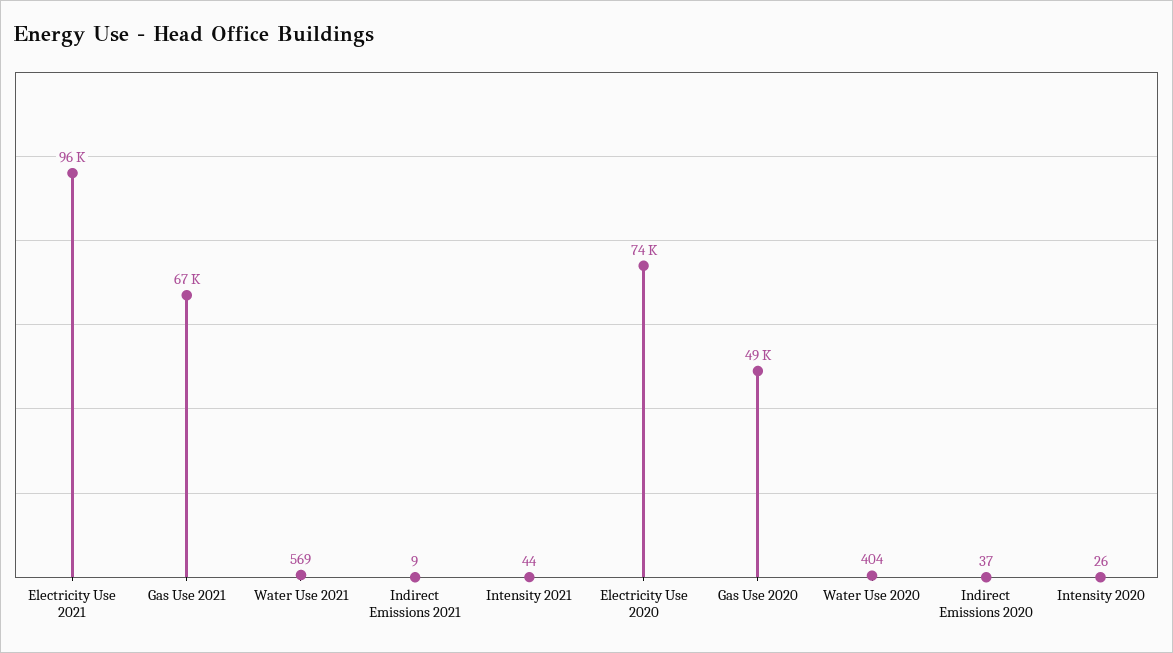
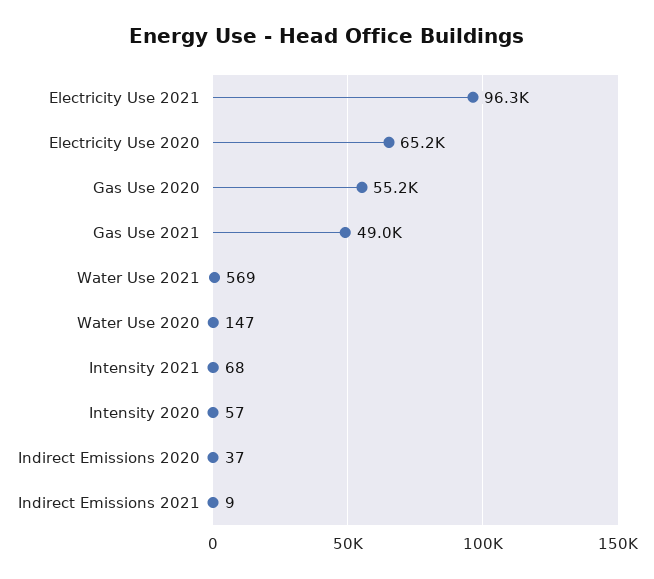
  {
    "Electricity Use 2021": 96300,
-   "Gas Use 2021": 67000,
+   "Gas Use 2021": 49000,
    "Water Use 2021": 569,
    "Indirect Emissions 2021": 9,
-   "Intensity 2021": 44,
+   "Intensity 2021": 68,
-   "Electricity Use 2020": 74000,
+   "Electricity Use 2020": 65200,
-   "Gas Use 2020": 49000,
+   "Gas Use 2020": 55200,
-   "Water Use 2020": 404,
+   "Water Use 2020": 147,
    "Indirect Emissions 2020": 37,
-   "Intensity 2020": 26
+   "Intensity 2020": 57
  }

